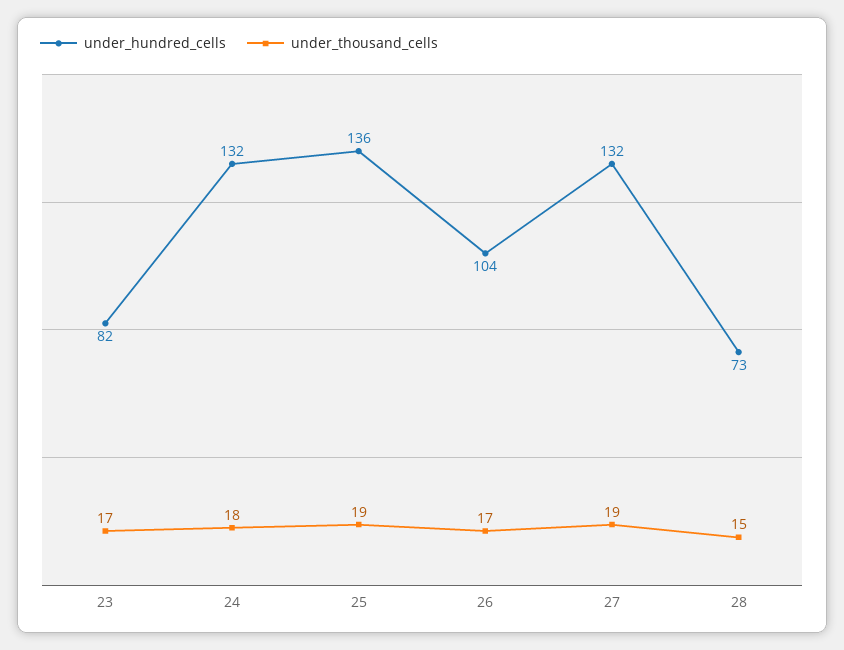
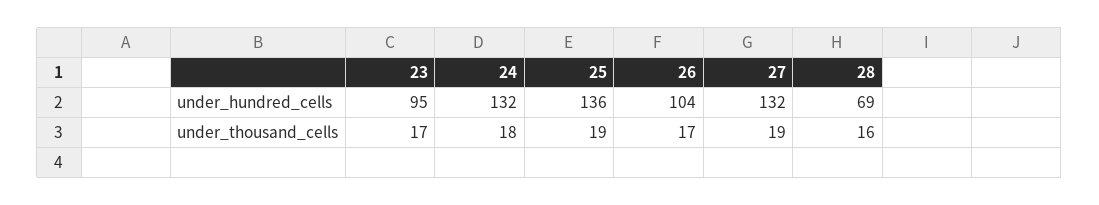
  {
    "under_hundred_cells": {
-     "23": 82,
+     "23": 95,
      "24": 132,
      "25": 136,
      "26": 104,
      "27": 132,
-     "28": 73
+     "28": 69
    },
    "under_thousand_cells": {
      "23": 17,
      "24": 18,
      "25": 19,
      "26": 17,
      "27": 19,
-     "28": 15
+     "28": 16
    }
  }

